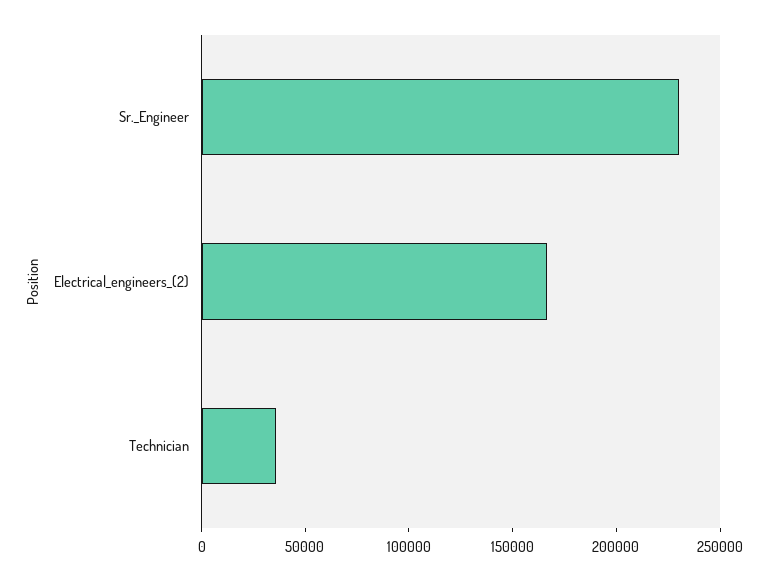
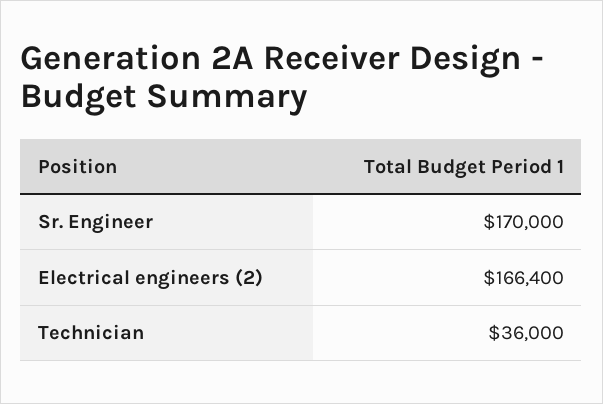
  {
-   "Sr._Engineer": 230000,
+   "Sr._Engineer": 170000,
    "Electrical_engineers_(2)": 166400,
    "Technician": 36000
  }

